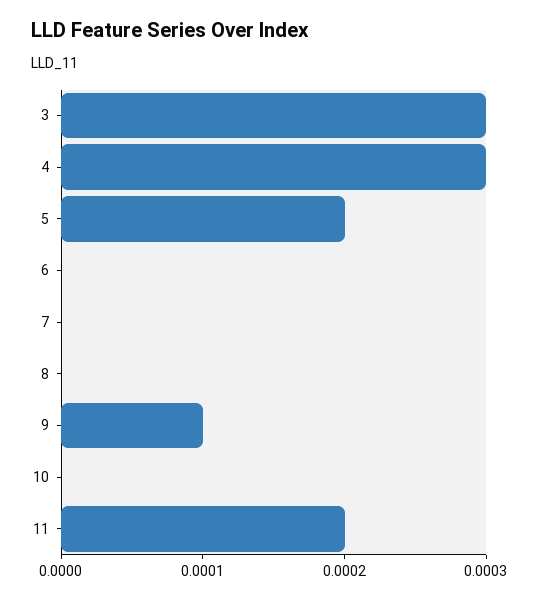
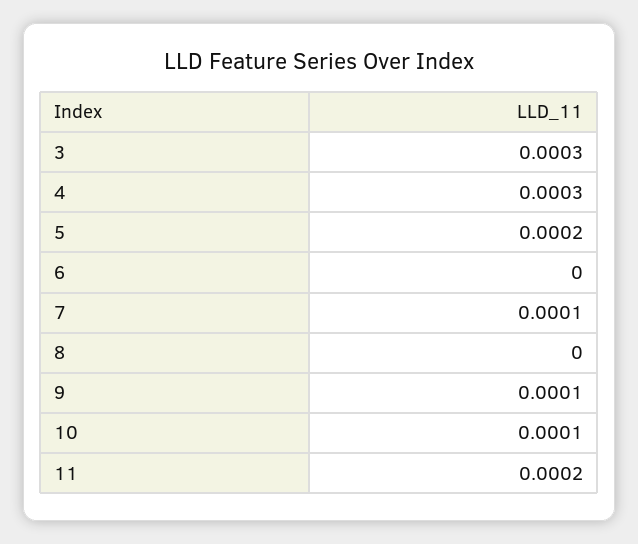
  {
    "3": 0.0003,
    "4": 0.0003,
    "5": 0.0002,
    "6": 0,
-   "7": 0,
+   "7": 0.0001,
    "8": 0,
    "9": 0.0001,
-   "10": 0,
+   "10": 0.0001,
    "11": 0.0002
  }

